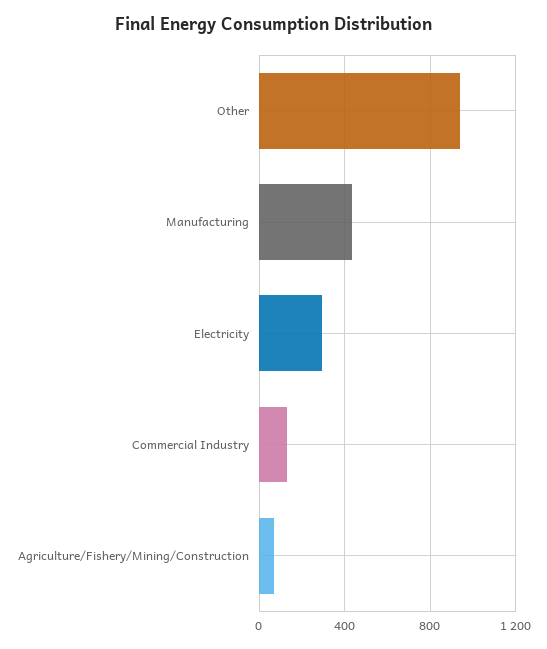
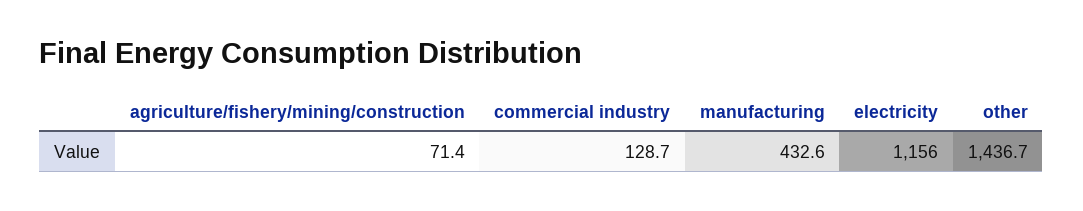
  {
-   "Other": 950,
+   "Other": 1436.7,
    "Manufacturing": 432.6,
-   "Electricity": 300,
+   "Electricity": 1156,
    "Commercial Industry": 128.7,
    "Agriculture/Fishery/Mining/Construction": 71.4
  }

